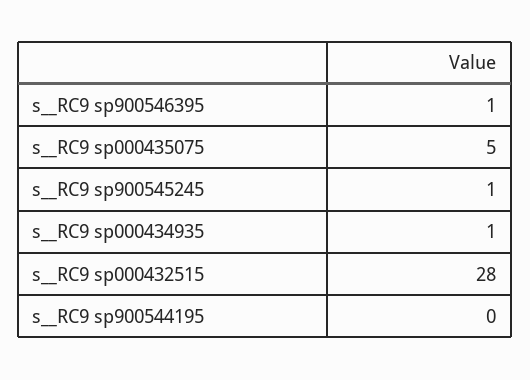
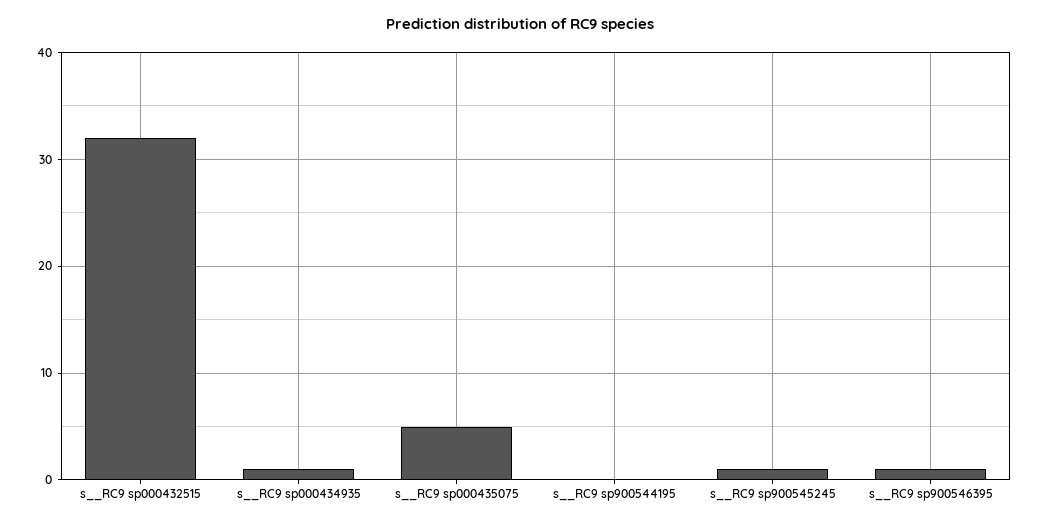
  {
    "s__RC9 sp900546395": 1,
    "s__RC9 sp000435075": 5,
    "s__RC9 sp900545245": 1,
    "s__RC9 sp000434935": 1,
-   "s__RC9 sp000432515": 28,
+   "s__RC9 sp000432515": 32,
    "s__RC9 sp900544195": 0
  }

